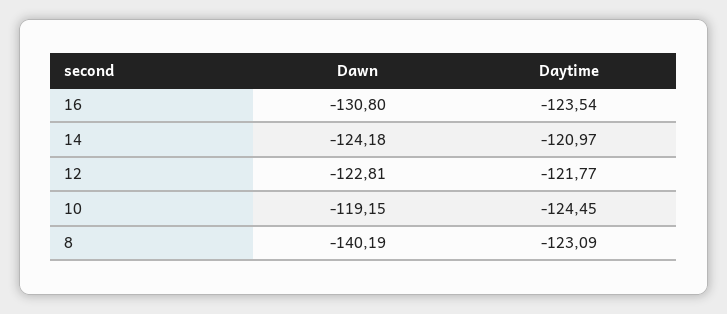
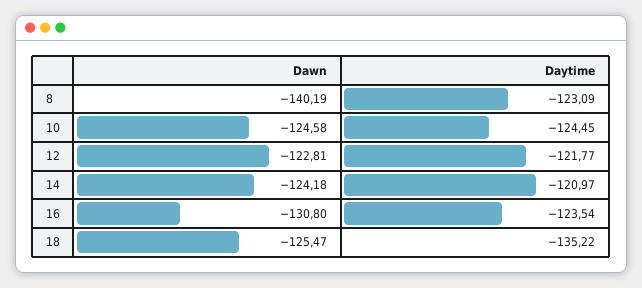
  {
    "Dawn": {
      "16": -130.8,
      "14": -124.18,
      "12": -122.81,
-     "10": -119.15,
+     "10": -124.58,
-     "8": -140.19
+     "8": -140.19,
+     "18": -125.47
    },
    "Daytime": {
      "16": -123.54,
      "14": -120.97,
      "12": -121.77,
      "10": -124.45,
-     "8": -123.09
+     "8": -123.09,
+     "18": -135.22
    }
  }

